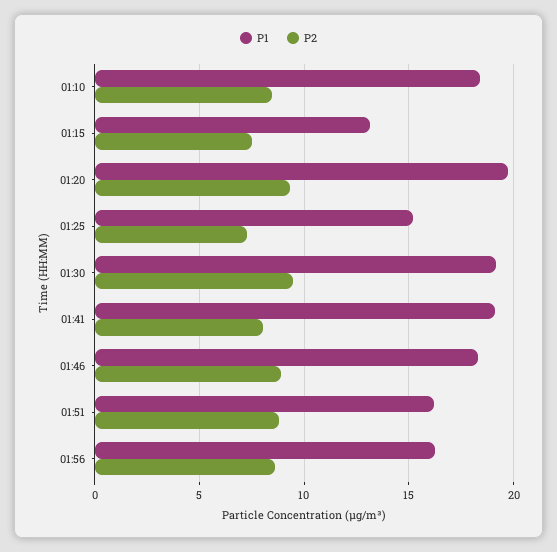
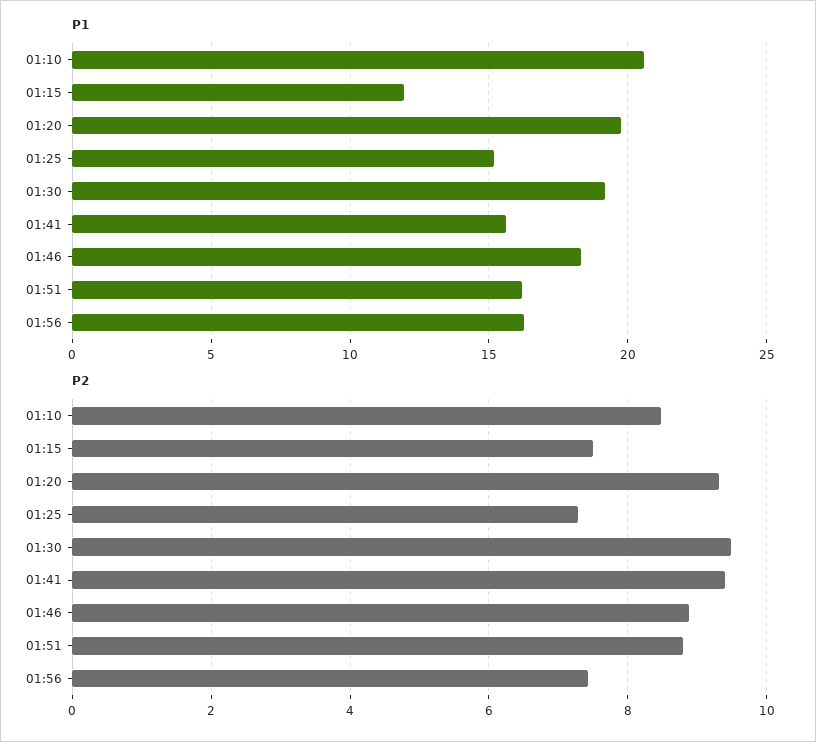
  {
    "P1": {
-     "01:10": 18.5,
+     "01:10": 20.5,
-     "01:15": 13,
+     "01:15": 12,
      "01:20": 20,
      "01:25": 15,
      "01:30": 19,
-     "01:41": 19,
+     "01:41": 15.5,
      "01:46": 18.5,
      "01:51": 16,
      "01:56": 16.5
    },
    "P2": {
      "01:10": 8.4,
      "01:15": 7.6,
      "01:20": 9.4,
      "01:25": 7.2,
      "01:30": 9.4,
-     "01:41": 8,
+     "01:41": 9.4,
      "01:46": 8.8,
      "01:51": 8.8,
-     "01:56": 8.5
+     "01:56": 7.4
    }
  }

